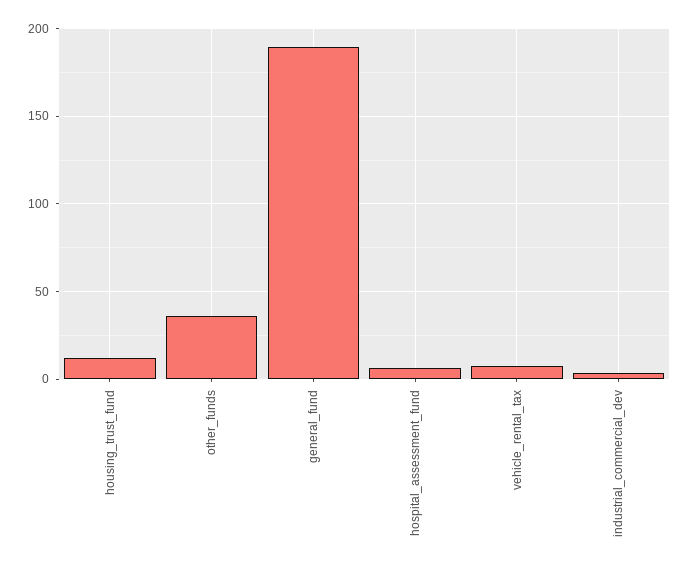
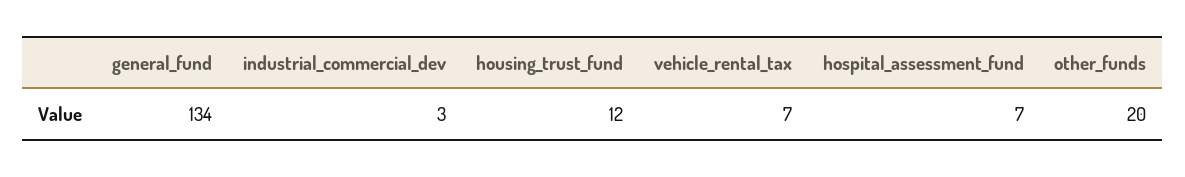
  {
    "housing_trust_fund": 12,
-   "other_funds": 35,
+   "other_funds": 20,
-   "general_fund": 190,
+   "general_fund": 134,
    "hospital_assessment_fund": 7,
    "vehicle_rental_tax": 7,
    "industrial_commercial_dev": 3
  }

